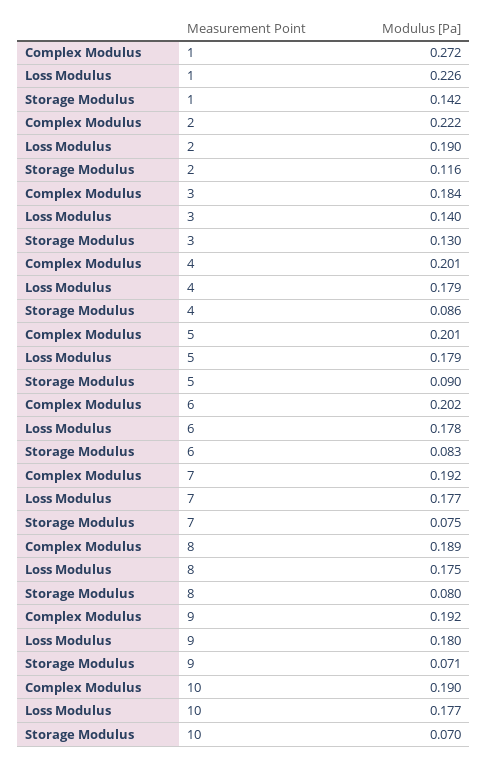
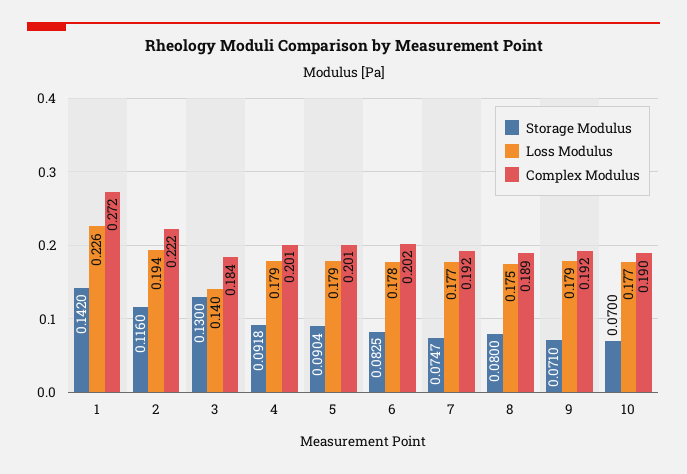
  {
    "Complex Modulus": {
      "1": 0.272,
      "2": 0.222,
      "3": 0.184,
      "4": 0.201,
      "5": 0.201,
      "6": 0.202,
      "7": 0.192,
      "8": 0.189,
      "9": 0.192,
      "10": 0.19
    },
    "Loss Modulus": {
      "1": 0.226,
-     "2": 0.19,
+     "2": 0.194,
      "3": 0.14,
      "4": 0.179,
      "5": 0.179,
      "6": 0.178,
      "7": 0.177,
      "8": 0.175,
-     "9": 0.18,
+     "9": 0.179,
      "10": 0.177
    },
    "Storage Modulus": {
      "1": 0.142,
      "2": 0.116,
      "3": 0.13,
-     "4": 0.086,
+     "4": 0.0918,
      "5": 0.0904,
      "6": 0.0825,
      "7": 0.0747,
      "8": 0.08,
      "9": 0.071,
      "10": 0.07
    }
  }

